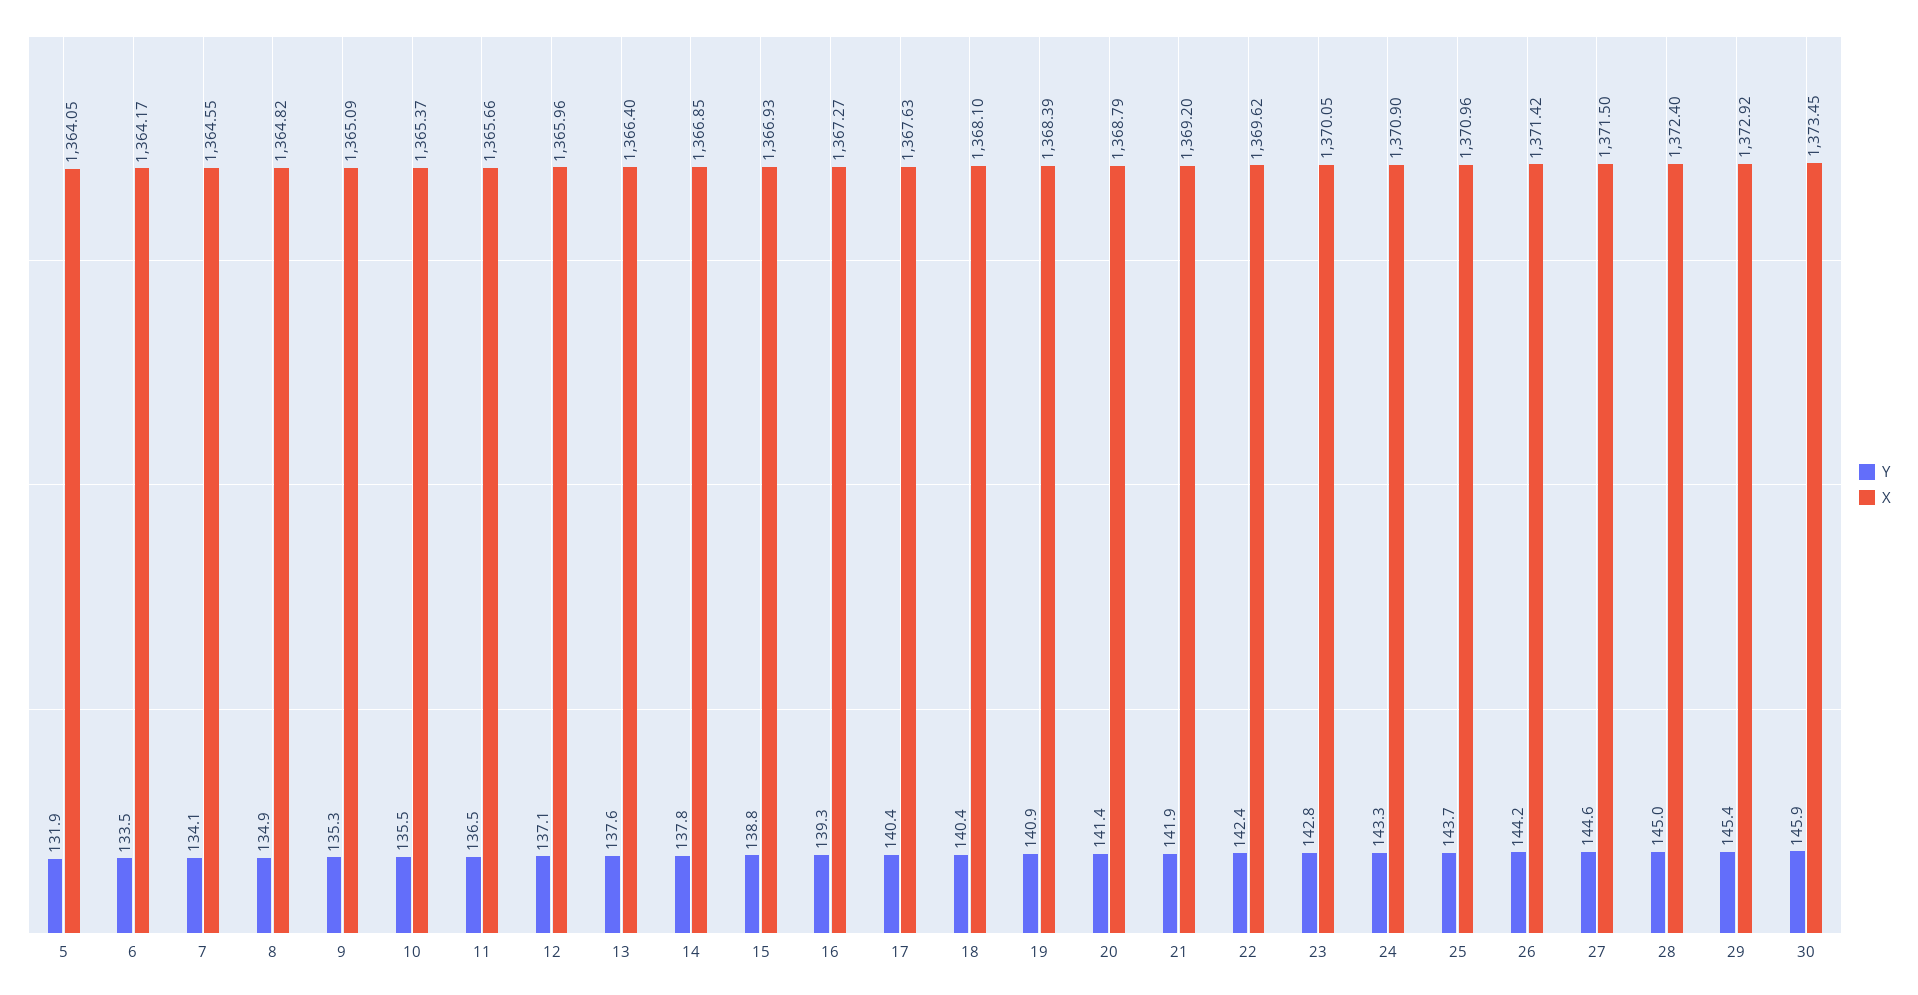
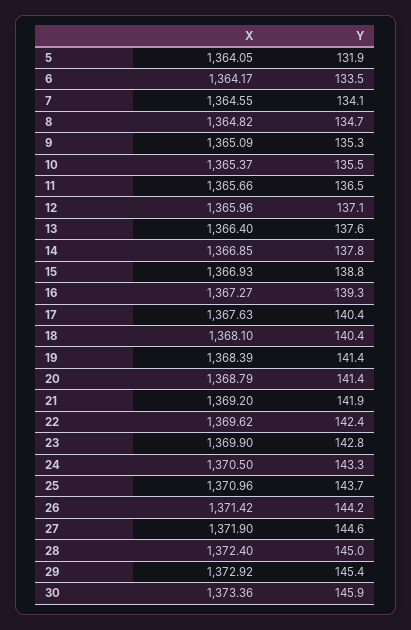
  {
    "Y": {
      "5": 131.9,
      "6": 133.5,
      "7": 134.1,
-     "8": 134.9,
+     "8": 134.7,
      "9": 135.3,
      "10": 135.5,
      "11": 136.5,
      "12": 137.1,
      "13": 137.6,
      "14": 137.8,
      "15": 138.8,
      "16": 139.3,
      "17": 140.4,
      "18": 140.4,
-     "19": 140.9,
+     "19": 141.4,
      "20": 141.4,
      "21": 141.9,
      "22": 142.4,
      "23": 142.8,
      "24": 143.3,
      "25": 143.7,
      "26": 144.2,
      "27": 144.6,
      "28": 145,
      "29": 145.4,
      "30": 145.9
    },
    "X": {
      "5": 1364.05,
      "6": 1364.17,
      "7": 1364.55,
      "8": 1364.82,
      "9": 1365.09,
      "10": 1365.37,
      "11": 1365.66,
      "12": 1365.96,
      "13": 1366.4,
      "14": 1366.85,
      "15": 1366.93,
      "16": 1367.27,
      "17": 1367.63,
      "18": 1368.1,
      "19": 1368.39,
      "20": 1368.79,
      "21": 1369.2,
      "22": 1369.62,
-     "23": 1370.05,
+     "23": 1369.9,
-     "24": 1370.9,
+     "24": 1370.5,
      "25": 1370.96,
      "26": 1371.42,
-     "27": 1371.5,
+     "27": 1371.9,
      "28": 1372.4,
      "29": 1372.92,
-     "30": 1373.45
+     "30": 1373.36
    }
  }

